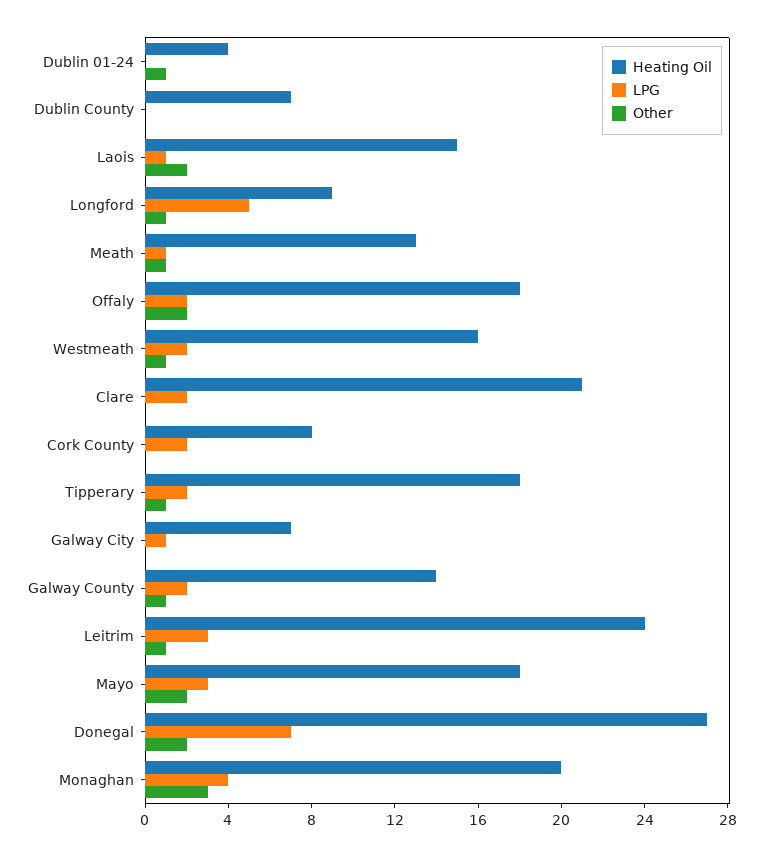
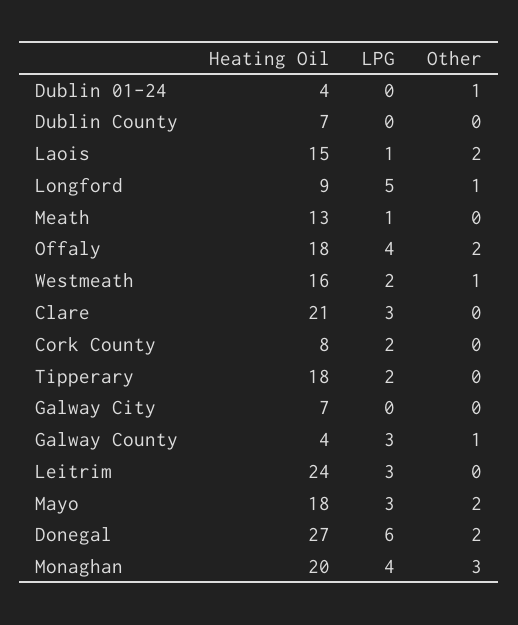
  {
    "Heating Oil": {
      "Dublin 01-24": 4,
      "Dublin County": 7,
      "Laois": 15,
      "Longford": 9,
      "Meath": 13,
      "Offaly": 18,
      "Westmeath": 16,
      "Clare": 21,
      "Cork County": 8,
      "Tipperary": 18,
      "Galway City": 7,
-     "Galway County": 14,
+     "Galway County": 4,
      "Leitrim": 24,
      "Mayo": 18,
      "Donegal": 27,
      "Monaghan": 20
    },
    "LPG": {
      "Dublin 01-24": 0,
      "Dublin County": 0,
      "Laois": 1,
      "Longford": 5,
      "Meath": 1,
-     "Offaly": 2,
+     "Offaly": 4,
      "Westmeath": 2,
-     "Clare": 2,
+     "Clare": 3,
      "Cork County": 2,
      "Tipperary": 2,
-     "Galway City": 1,
+     "Galway City": 0,
-     "Galway County": 2,
+     "Galway County": 3,
      "Leitrim": 3,
      "Mayo": 3,
-     "Donegal": 7,
+     "Donegal": 6,
      "Monaghan": 4
    },
    "Other": {
      "Dublin 01-24": 1,
      "Dublin County": 0,
      "Laois": 2,
      "Longford": 1,
-     "Meath": 1,
+     "Meath": 0,
      "Offaly": 2,
      "Westmeath": 1,
      "Clare": 0,
      "Cork County": 0,
-     "Tipperary": 1,
+     "Tipperary": 0,
      "Galway City": 0,
      "Galway County": 1,
-     "Leitrim": 1,
+     "Leitrim": 0,
      "Mayo": 2,
      "Donegal": 2,
      "Monaghan": 3
    }
  }

